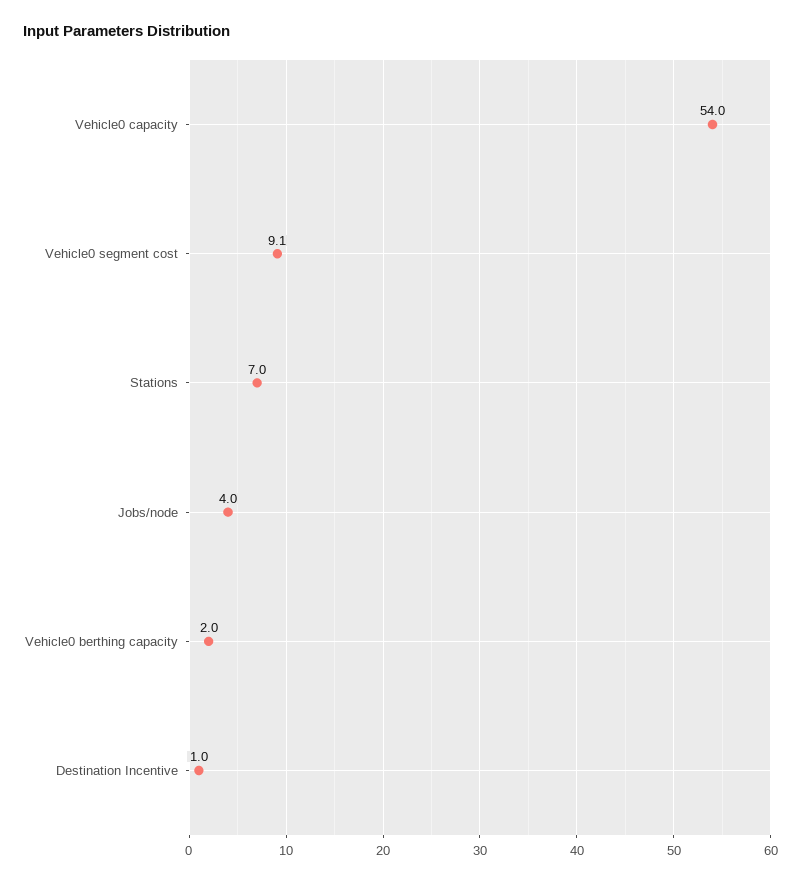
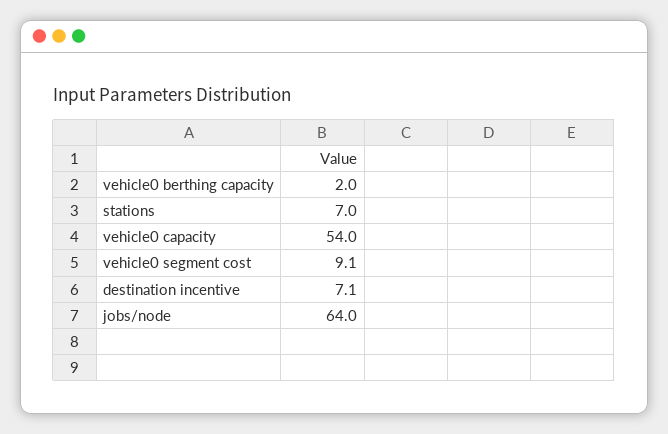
  {
    "Vehicle0 capacity": 54,
    "Vehicle0 segment cost": 9.1,
    "Stations": 7,
-   "Jobs/node": 4,
+   "Jobs/node": 64,
    "Vehicle0 berthing capacity": 2,
-   "Destination Incentive": 1
+   "Destination Incentive": 7.1
  }

